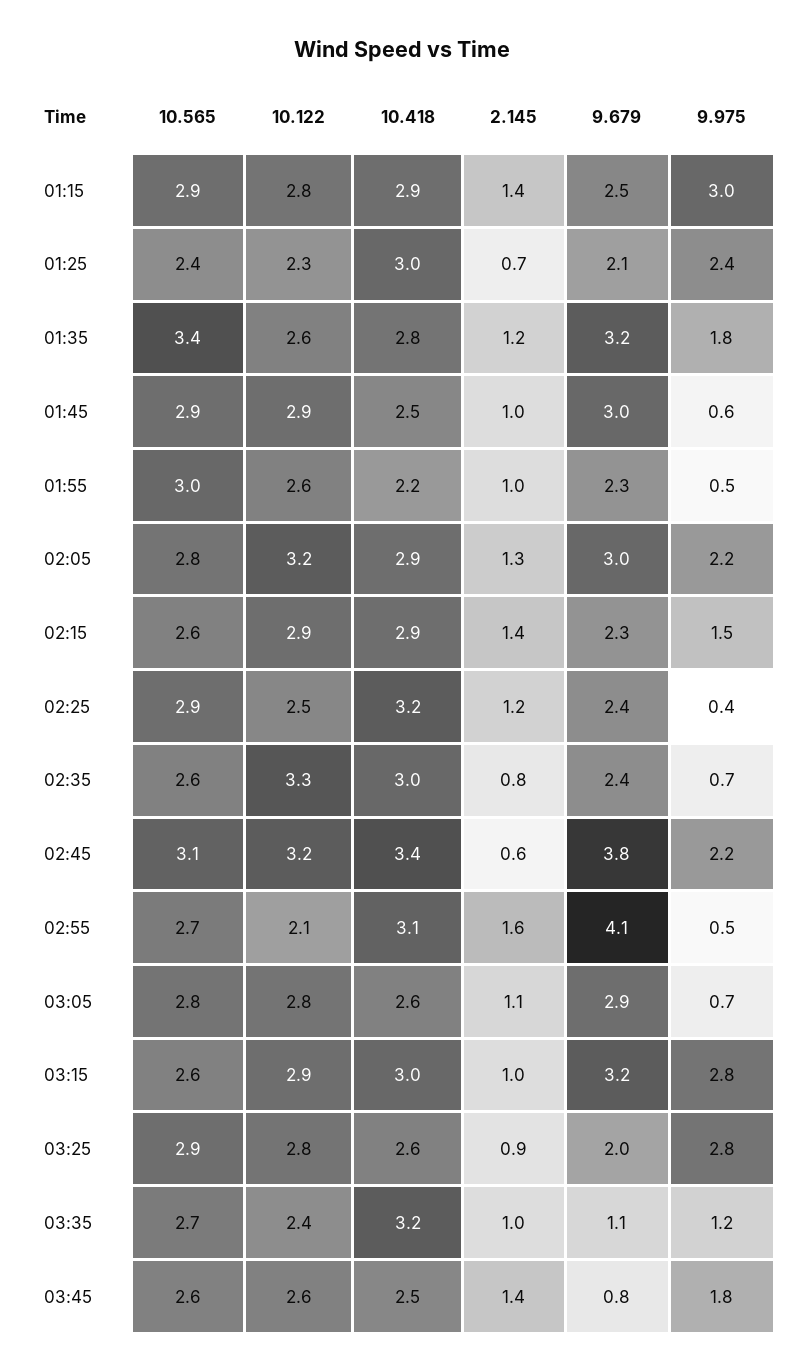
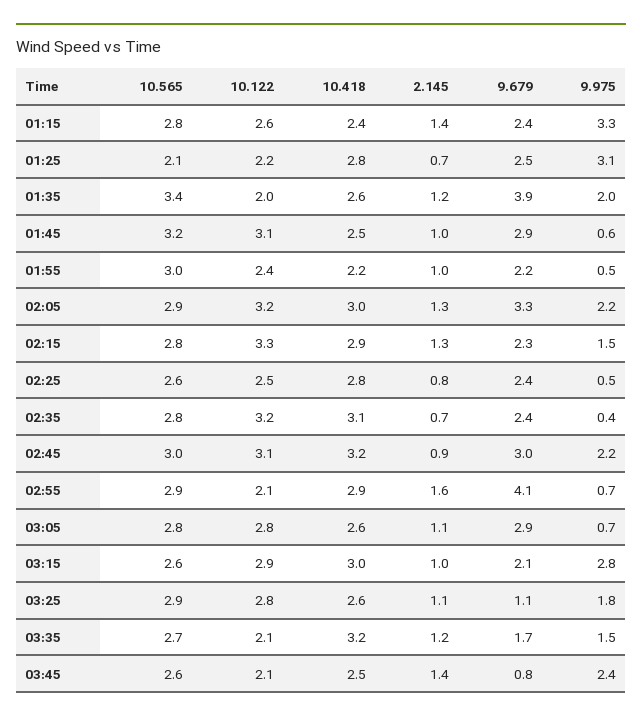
  {
    "10.565": {
-     "01:15": 2.9,
+     "01:15": 2.8,
-     "01:25": 2.4,
+     "01:25": 2.1,
      "01:35": 3.4,
-     "01:45": 2.9,
+     "01:45": 3.2,
      "01:55": 3,
-     "02:05": 2.8,
+     "02:05": 2.9,
-     "02:15": 2.6,
+     "02:15": 2.8,
-     "02:25": 2.9,
+     "02:25": 2.6,
-     "02:35": 2.6,
+     "02:35": 2.8,
-     "02:45": 3.1,
+     "02:45": 3,
-     "02:55": 2.7,
+     "02:55": 2.9,
      "03:05": 2.8,
      "03:15": 2.6,
      "03:25": 2.9,
      "03:35": 2.7,
      "03:45": 2.6
    },
    "10.122": {
-     "01:15": 2.8,
+     "01:15": 2.6,
-     "01:25": 2.3,
+     "01:25": 2.2,
-     "01:35": 2.6,
+     "01:35": 2,
-     "01:45": 2.9,
+     "01:45": 3.1,
-     "01:55": 2.6,
+     "01:55": 2.4,
      "02:05": 3.2,
-     "02:15": 2.9,
+     "02:15": 3.3,
      "02:25": 2.5,
-     "02:35": 3.3,
+     "02:35": 3.2,
-     "02:45": 3.2,
+     "02:45": 3.1,
      "02:55": 2.1,
      "03:05": 2.8,
      "03:15": 2.9,
      "03:25": 2.8,
-     "03:35": 2.4,
+     "03:35": 2.1,
-     "03:45": 2.6
+     "03:45": 2.1
    },
    "10.418": {
-     "01:15": 2.9,
+     "01:15": 2.4,
-     "01:25": 3,
+     "01:25": 2.8,
-     "01:35": 2.8,
+     "01:35": 2.6,
      "01:45": 2.5,
      "01:55": 2.2,
-     "02:05": 2.9,
+     "02:05": 3,
      "02:15": 2.9,
-     "02:25": 3.2,
+     "02:25": 2.8,
-     "02:35": 3,
+     "02:35": 3.1,
-     "02:45": 3.4,
+     "02:45": 3.2,
-     "02:55": 3.1,
+     "02:55": 2.9,
      "03:05": 2.6,
      "03:15": 3,
      "03:25": 2.6,
      "03:35": 3.2,
      "03:45": 2.5
    },
    "2.145": {
      "01:15": 1.4,
      "01:25": 0.7,
      "01:35": 1.2,
      "01:45": 1,
      "01:55": 1,
      "02:05": 1.3,
-     "02:15": 1.4,
+     "02:15": 1.3,
-     "02:25": 1.2,
+     "02:25": 0.8,
-     "02:35": 0.8,
+     "02:35": 0.7,
-     "02:45": 0.6,
+     "02:45": 0.9,
      "02:55": 1.6,
      "03:05": 1.1,
      "03:15": 1,
-     "03:25": 0.9,
+     "03:25": 1.1,
-     "03:35": 1,
+     "03:35": 1.2,
      "03:45": 1.4
    },
    "9.679": {
-     "01:15": 2.5,
+     "01:15": 2.4,
-     "01:25": 2.1,
+     "01:25": 2.5,
-     "01:35": 3.2,
+     "01:35": 3.9,
-     "01:45": 3,
+     "01:45": 2.9,
-     "01:55": 2.3,
+     "01:55": 2.2,
-     "02:05": 3,
+     "02:05": 3.3,
      "02:15": 2.3,
      "02:25": 2.4,
      "02:35": 2.4,
-     "02:45": 3.8,
+     "02:45": 3,
      "02:55": 4.1,
      "03:05": 2.9,
-     "03:15": 3.2,
+     "03:15": 2.1,
-     "03:25": 2,
+     "03:25": 1.1,
-     "03:35": 1.1,
+     "03:35": 1.7,
      "03:45": 0.8
    },
    "9.975": {
-     "01:15": 3,
+     "01:15": 3.3,
-     "01:25": 2.4,
+     "01:25": 3.1,
-     "01:35": 1.8,
+     "01:35": 2,
      "01:45": 0.6,
      "01:55": 0.5,
      "02:05": 2.2,
      "02:15": 1.5,
-     "02:25": 0.4,
+     "02:25": 0.5,
-     "02:35": 0.7,
+     "02:35": 0.4,
      "02:45": 2.2,
-     "02:55": 0.5,
+     "02:55": 0.7,
      "03:05": 0.7,
      "03:15": 2.8,
-     "03:25": 2.8,
+     "03:25": 1.8,
-     "03:35": 1.2,
+     "03:35": 1.5,
-     "03:45": 1.8
+     "03:45": 2.4
    }
  }

